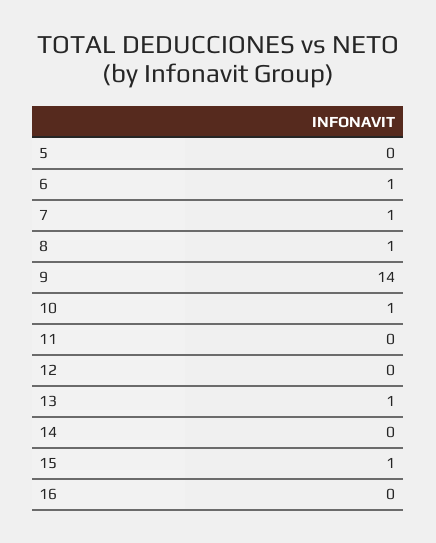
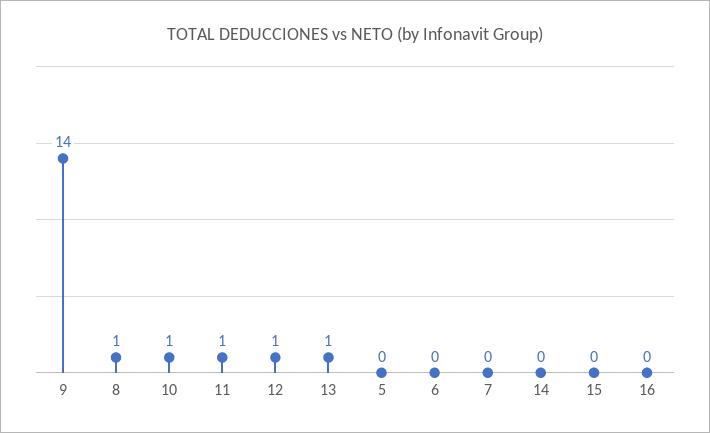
  {
    "5": 0,
-   "6": 1,
+   "6": 0,
-   "7": 1,
+   "7": 0,
    "8": 1,
    "9": 14,
    "10": 1,
-   "11": 0,
+   "11": 1,
-   "12": 0,
+   "12": 1,
    "13": 1,
    "14": 0,
-   "15": 1,
+   "15": 0,
    "16": 0
  }

